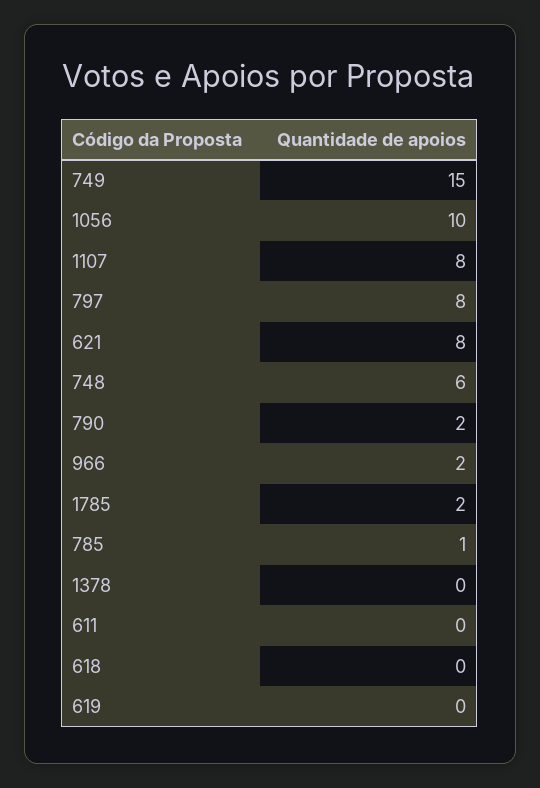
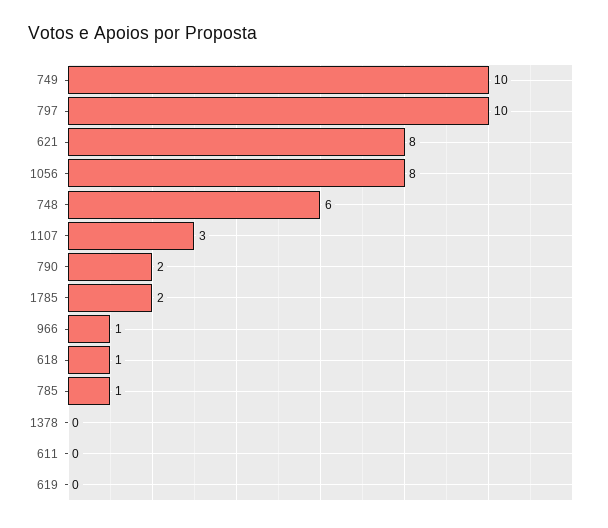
  {
-   "749": 15,
+   "749": 10,
-   "1056": 10,
+   "1056": 8,
-   "1107": 8,
+   "1107": 3,
-   "797": 8,
+   "797": 10,
    "621": 8,
    "748": 6,
    "790": 2,
-   "966": 2,
+   "966": 1,
    "1785": 2,
    "785": 1,
    "1378": 0,
    "611": 0,
-   "618": 0,
+   "618": 1,
    "619": 0
  }

